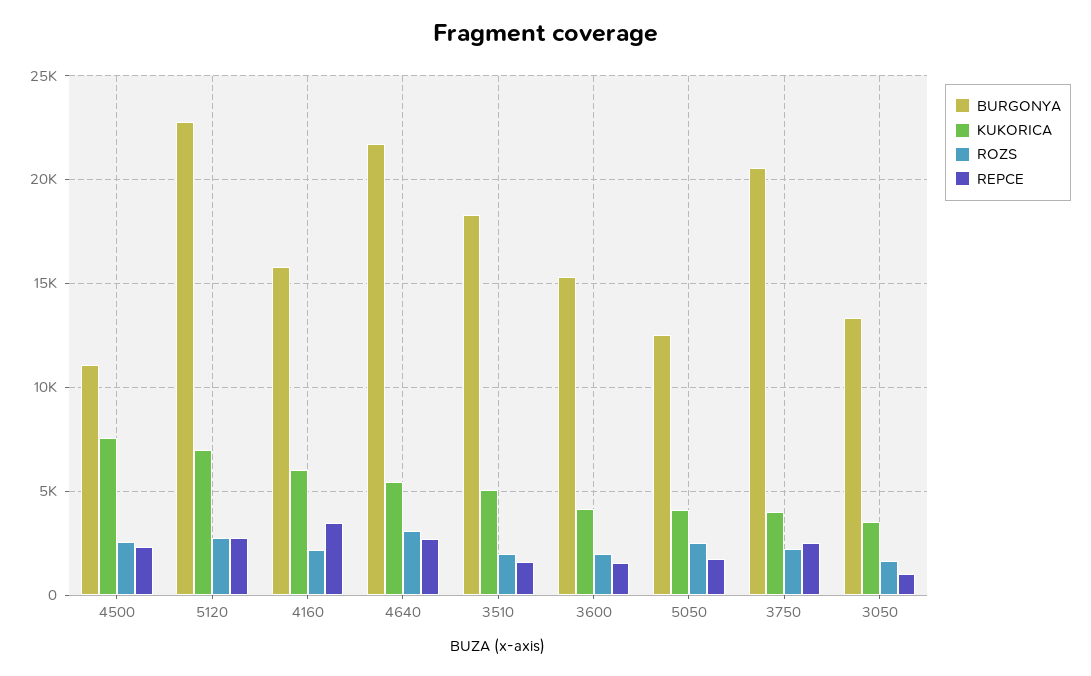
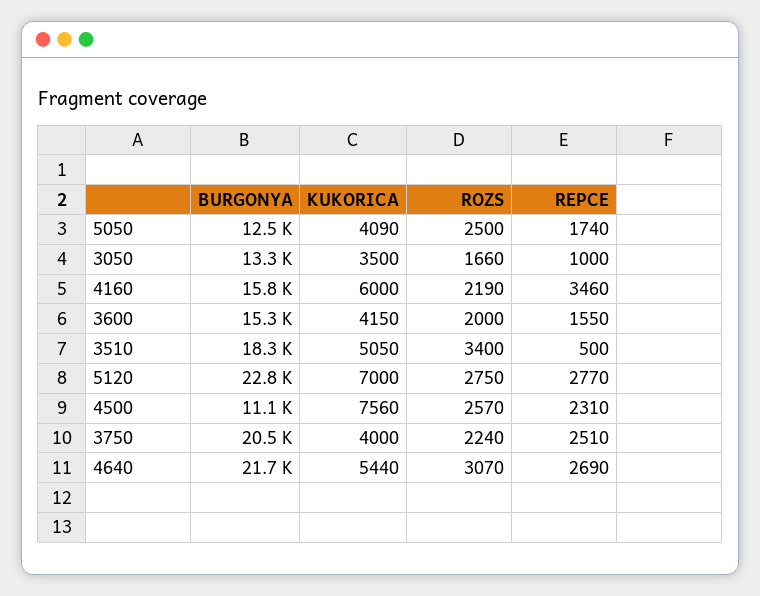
  {
    "BURGONYA": {
      "4500": 11100,
      "5120": 22800,
      "4160": 15800,
      "4640": 21700,
      "3510": 18300,
      "3600": 15300,
      "5050": 12500,
      "3750": 20500,
      "3050": 13300
    },
    "KUKORICA": {
      "4500": 7560,
      "5120": 7000,
      "4160": 6000,
      "4640": 5440,
      "3510": 5050,
      "3600": 4150,
      "5050": 4090,
      "3750": 4000,
      "3050": 3500
    },
    "ROZS": {
      "4500": 2570,
      "5120": 2750,
      "4160": 2190,
      "4640": 3070,
-     "3510": 2000,
+     "3510": 3400,
      "3600": 2000,
      "5050": 2500,
      "3750": 2240,
      "3050": 1660
    },
    "REPCE": {
      "4500": 2310,
      "5120": 2770,
      "4160": 3460,
      "4640": 2690,
-     "3510": 1500,
+     "3510": 500,
      "3600": 1550,
      "5050": 1740,
      "3750": 2510,
      "3050": 1000
    }
  }

